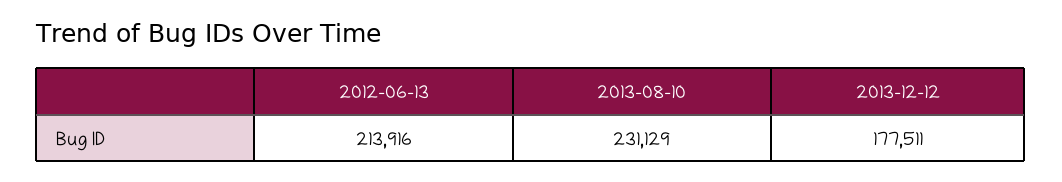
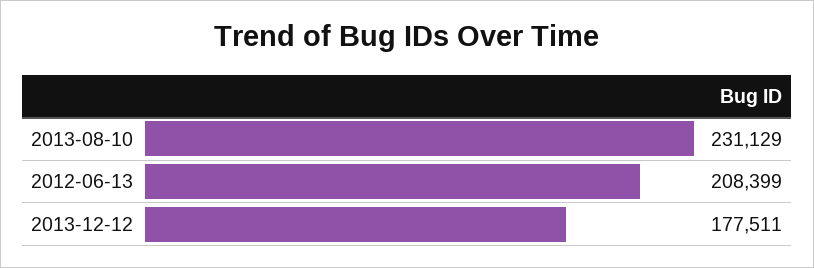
  {
-   "2012-06-13": 213916,
+   "2012-06-13": 208399,
    "2013-08-10": 231129,
    "2013-12-12": 177511
  }

